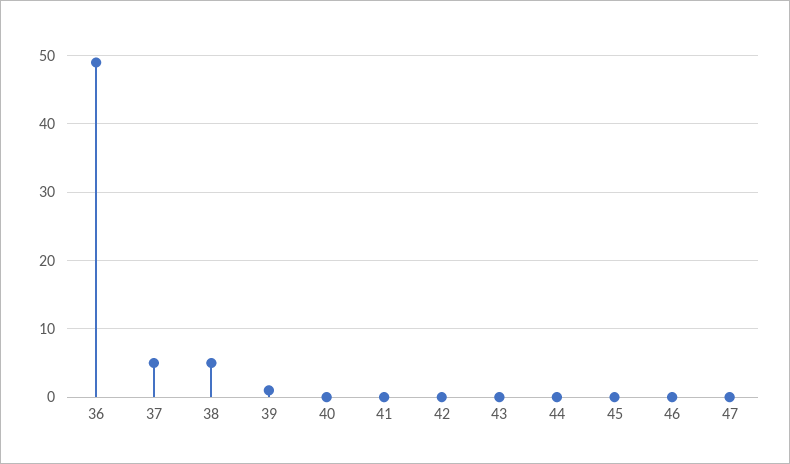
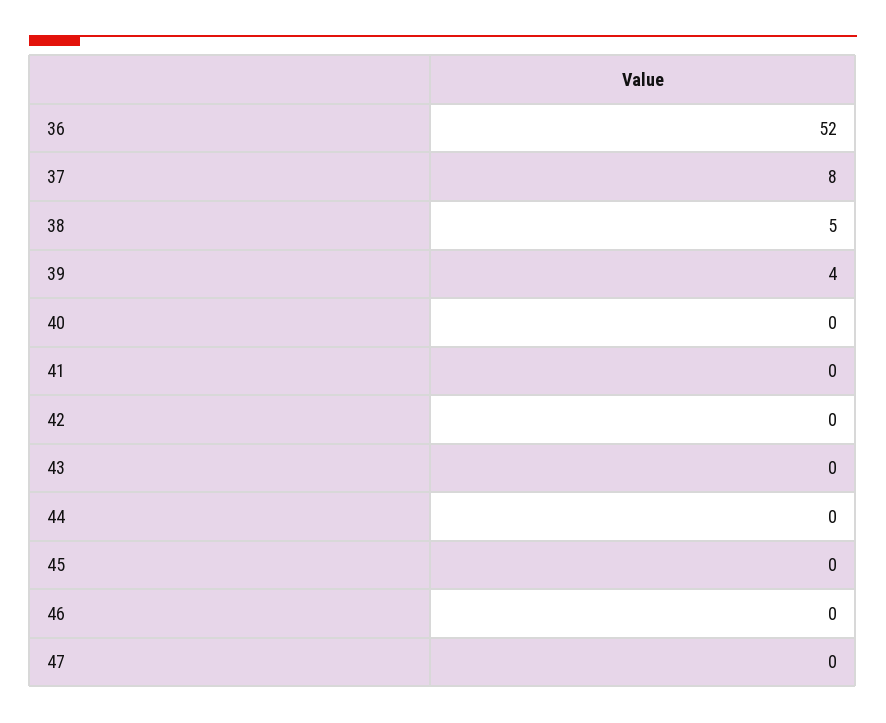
  {
-   "36": 49,
+   "36": 52,
-   "37": 5,
+   "37": 8,
    "38": 5,
-   "39": 1,
+   "39": 4,
    "40": 0,
    "41": 0,
    "42": 0,
    "43": 0,
    "44": 0,
    "45": 0,
    "46": 0,
    "47": 0
  }

